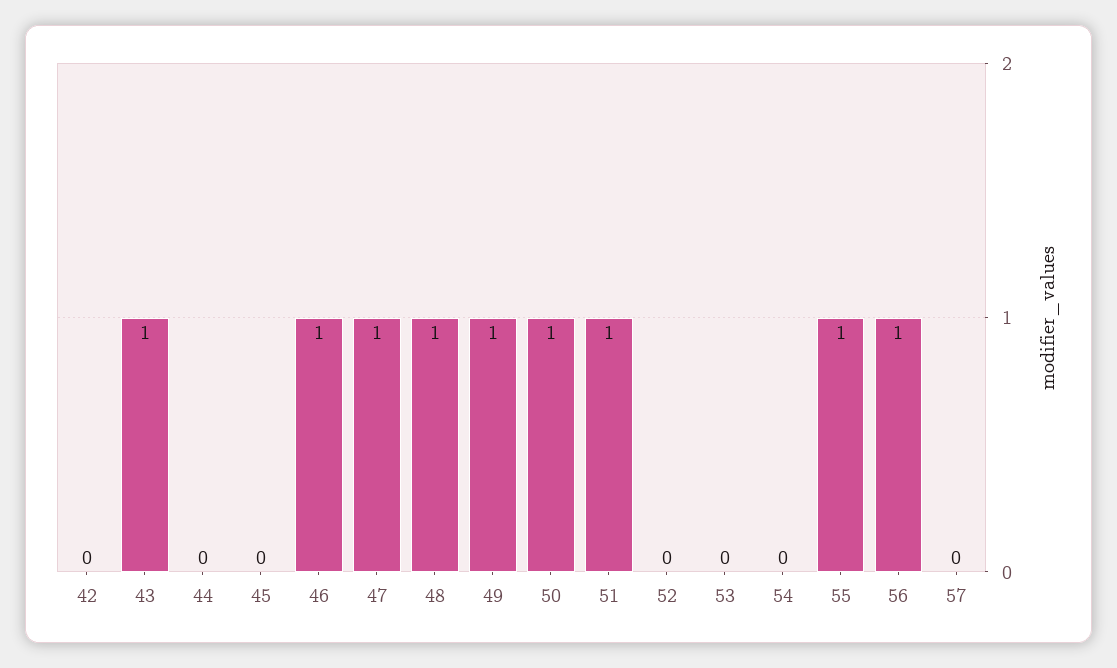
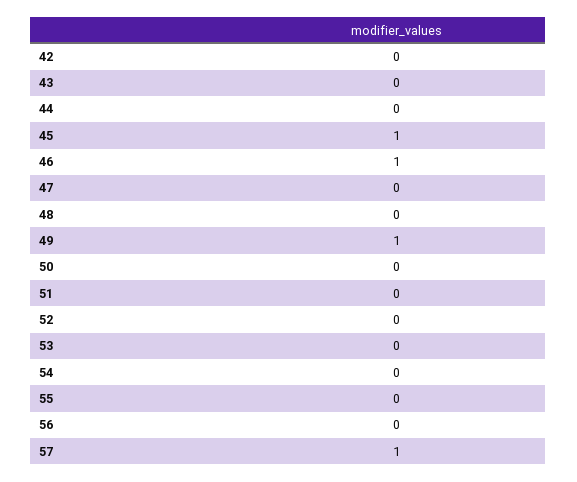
  {
    "42": 0,
-   "43": 1,
+   "43": 0,
    "44": 0,
-   "45": 0,
+   "45": 1,
    "46": 1,
-   "47": 1,
+   "47": 0,
-   "48": 1,
+   "48": 0,
    "49": 1,
-   "50": 1,
+   "50": 0,
-   "51": 1,
+   "51": 0,
    "52": 0,
    "53": 0,
    "54": 0,
-   "55": 1,
+   "55": 0,
-   "56": 1,
+   "56": 0,
-   "57": 0
+   "57": 1
  }

